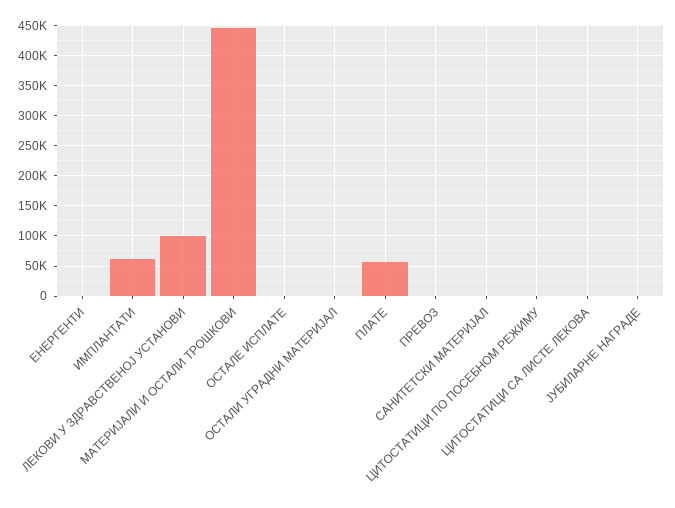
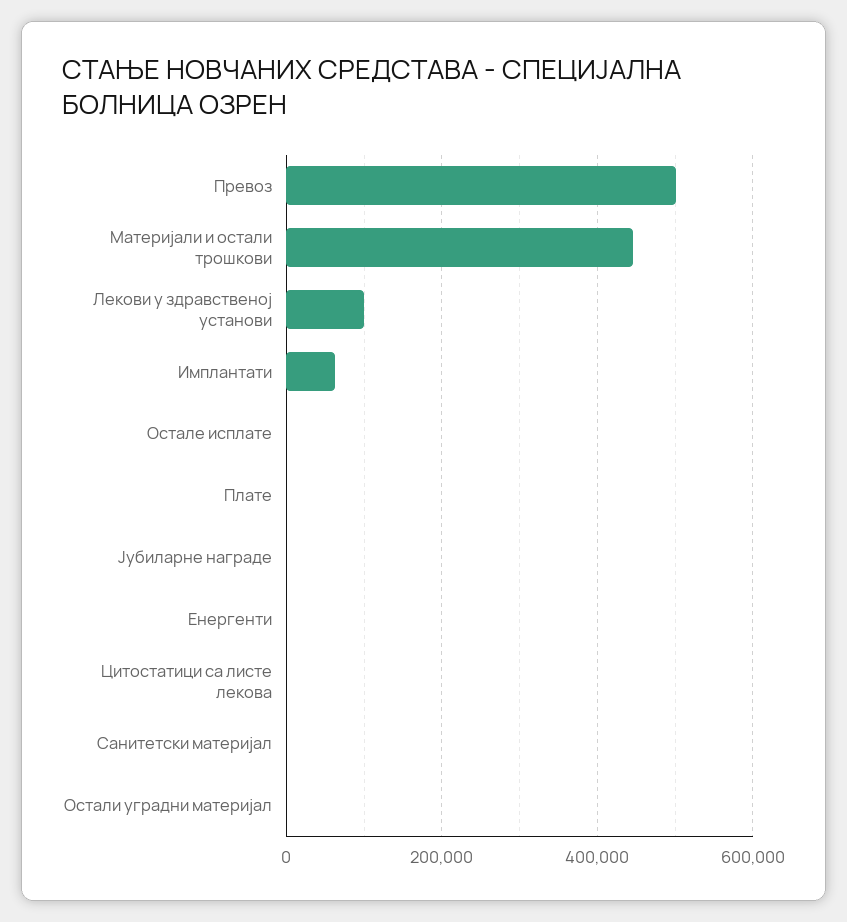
  {
    "ЕНЕРГЕНТИ": 0,
    "ИМПЛАНТАТИ": 60000,
    "ЛЕКОВИ У ЗДРАВСТВЕНОЈ УСТАНОВИ": 100000,
    "МАТЕРИЈАЛИ И ОСТАЛИ ТРОШКОВИ": 450000,
    "ОСТАЛЕ ИСПЛАТЕ": 0,
    "ОСТАЛИ УГРАДНИ МАТЕРИЈАЛ": 0,
-   "ПЛАТЕ": 60000,
+   "ПЛАТЕ": 0,
-   "ПРЕВОЗ": 0,
+   "ПРЕВОЗ": 500000,
    "САНИТЕТСКИ МАТЕРИЈАЛ": 0,
-   "ЦИТОСТАТИЦИ ПО ПОСЕБНОМ РЕЖИМУ": 0,
    "ЦИТОСТАТИЦИ СА ЛИСТЕ ЛЕКОВА": 0,
    "ЈУБИЛАРНЕ НАГРАДЕ": 0
  }

